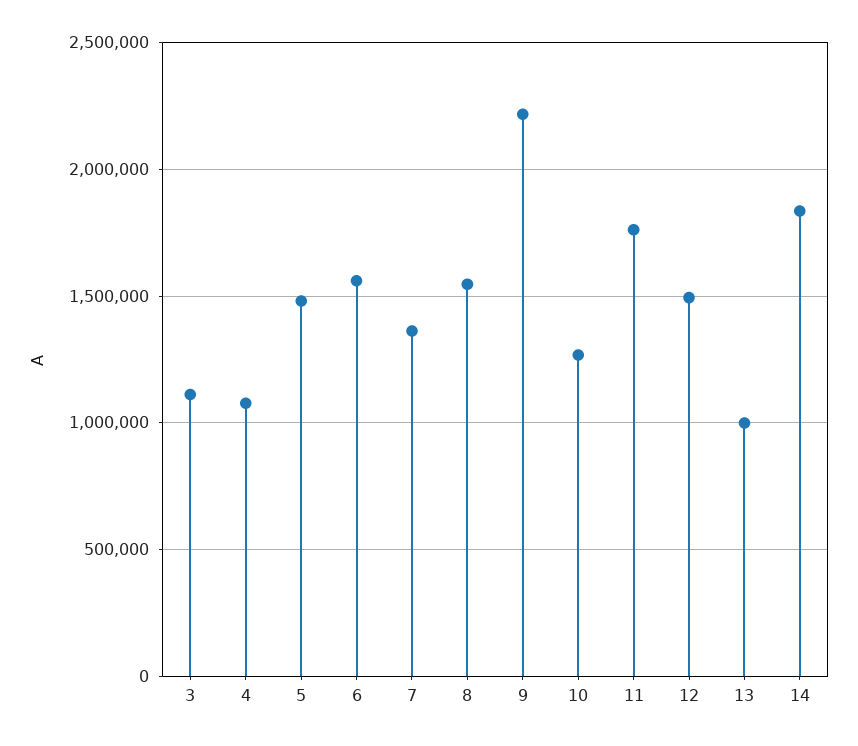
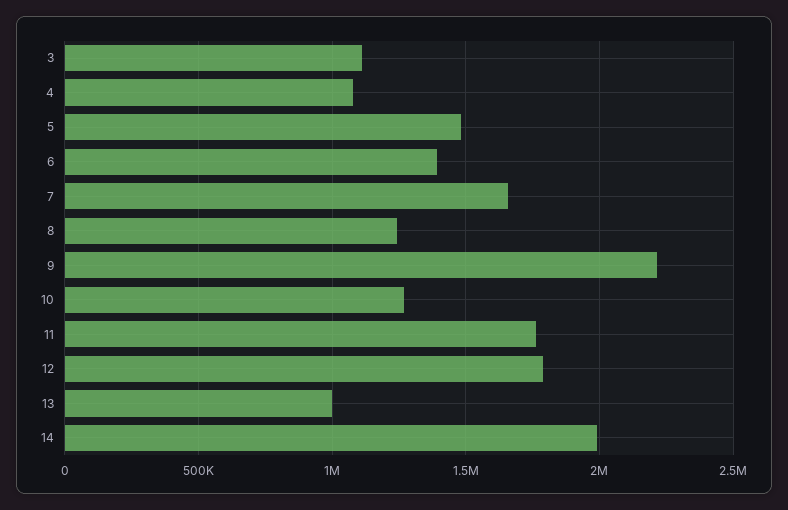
  {
    "3": 1100000,
    "4": 1100000,
    "5": 1500000,
-   "6": 1550000,
+   "6": 1400000,
-   "7": 1350000,
+   "7": 1650000,
-   "8": 1550000,
+   "8": 1250000,
    "9": 2200000,
    "10": 1250000,
    "11": 1750000,
-   "12": 1500000,
+   "12": 1800000,
    "13": 1000000,
-   "14": 1850000
+   "14": 2000000
  }

